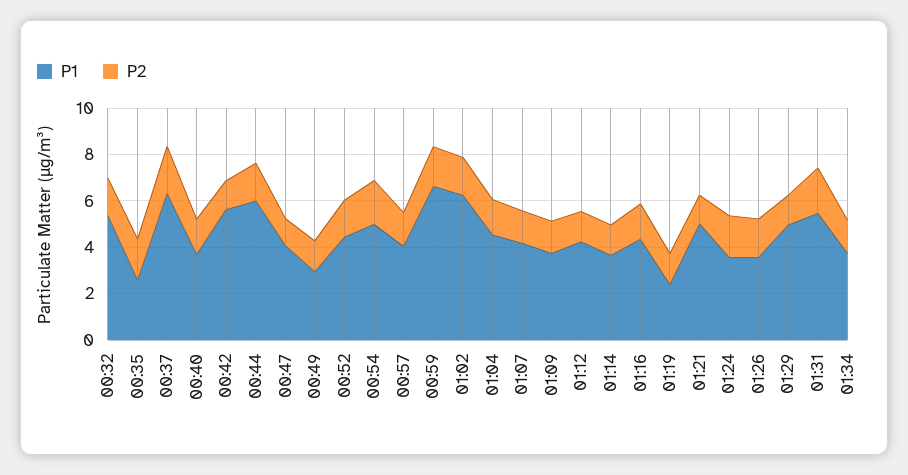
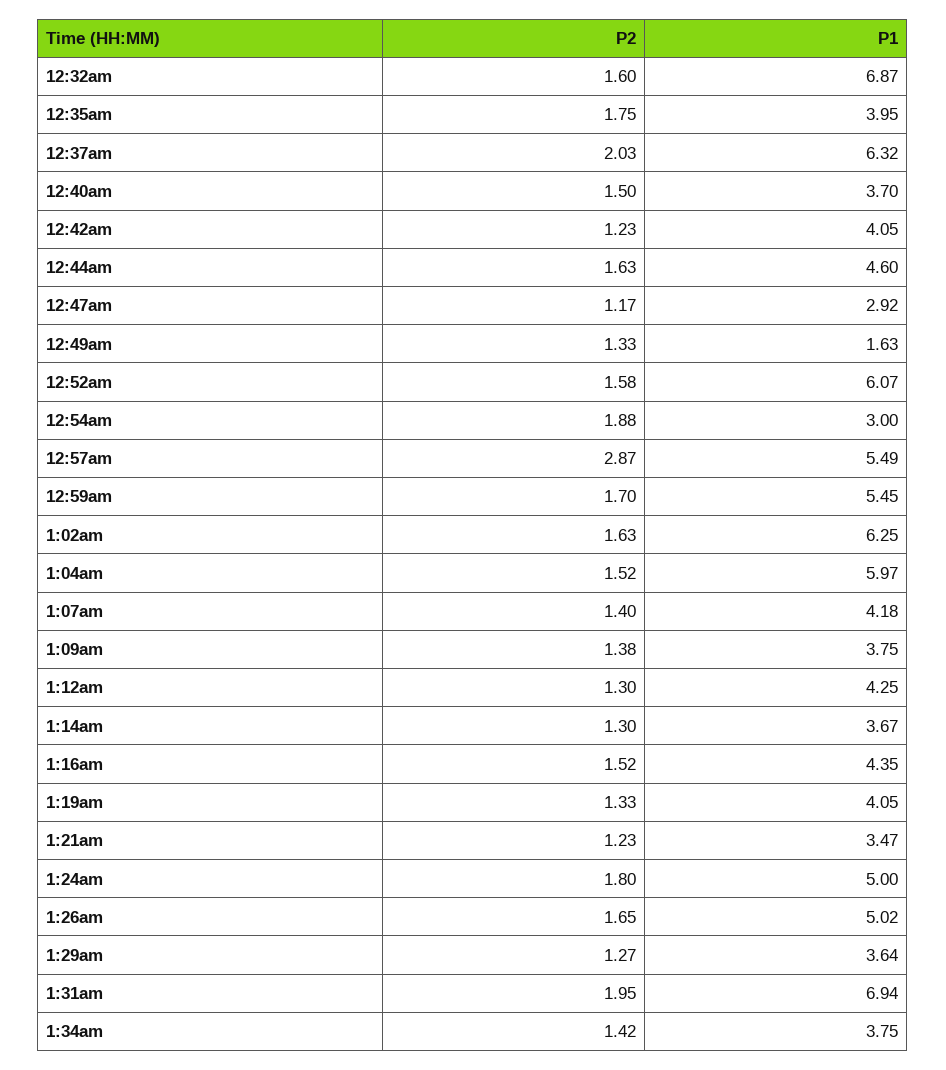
  {
    "P1": {
-     "00:32": 5.5,
+     "00:32": 6.87,
-     "00:35": 2.5,
+     "00:35": 3.95,
      "00:37": 6.32,
      "00:40": 3.7,
-     "00:42": 5.5,
+     "00:42": 4.05,
-     "00:44": 6,
+     "00:44": 4.6,
-     "00:47": 4,
+     "00:47": 2.92,
-     "00:49": 3,
+     "00:49": 1.63,
-     "00:52": 4.5,
+     "00:52": 6.07,
-     "00:54": 5,
+     "00:54": 3,
-     "00:57": 4,
+     "00:57": 5.49,
-     "00:59": 6.5,
+     "00:59": 5.45,
      "01:02": 6.25,
-     "01:04": 4.5,
+     "01:04": 5.97,
      "01:07": 4.18,
      "01:09": 3.75,
      "01:12": 4.25,
      "01:14": 3.67,
      "01:16": 4.35,
-     "01:19": 2.5,
+     "01:19": 4.05,
-     "01:21": 5,
+     "01:21": 3.47,
-     "01:24": 3.5,
+     "01:24": 5,
-     "01:26": 3.5,
+     "01:26": 5.02,
-     "01:29": 5,
+     "01:29": 3.64,
-     "01:31": 5.5,
+     "01:31": 6.94,
      "01:34": 3.75
    },
    "P2": {
      "00:32": 1.6,
      "00:35": 1.75,
      "00:37": 2.03,
      "00:40": 1.5,
      "00:42": 1.23,
      "00:44": 1.63,
      "00:47": 1.17,
      "00:49": 1.33,
      "00:52": 1.58,
      "00:54": 1.88,
-     "00:57": 1.5,
+     "00:57": 2.87,
      "00:59": 1.7,
      "01:02": 1.63,
      "01:04": 1.52,
      "01:07": 1.4,
      "01:09": 1.38,
      "01:12": 1.3,
      "01:14": 1.3,
      "01:16": 1.52,
      "01:19": 1.33,
      "01:21": 1.23,
      "01:24": 1.8,
      "01:26": 1.65,
      "01:29": 1.27,
      "01:31": 1.95,
      "01:34": 1.42
    }
  }

